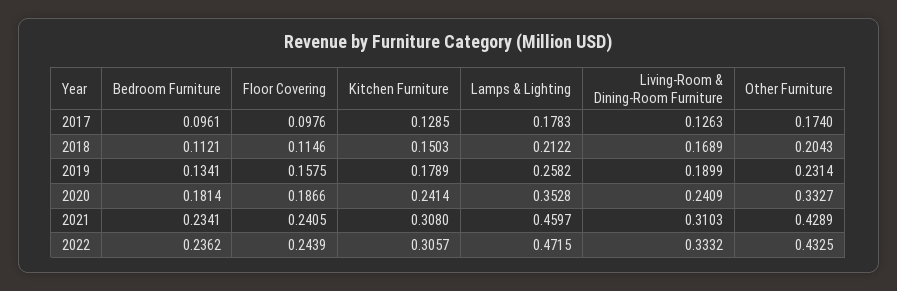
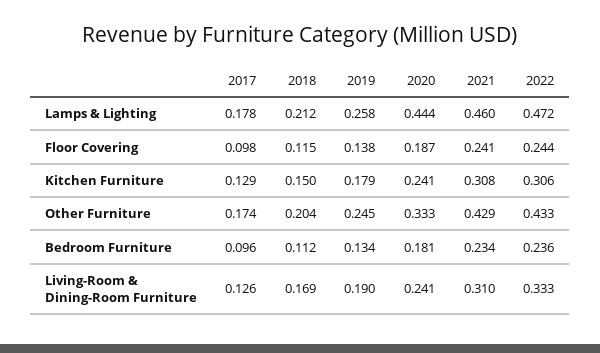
  {
    "Bedroom Furniture": {
      "2017": 0.0961,
      "2018": 0.1121,
      "2019": 0.1341,
      "2020": 0.1814,
      "2021": 0.2341,
      "2022": 0.2362
    },
    "Floor Covering": {
      "2017": 0.0976,
      "2018": 0.1146,
-     "2019": 0.1575,
+     "2019": 0.138,
      "2020": 0.1866,
      "2021": 0.2405,
      "2022": 0.2439
    },
    "Kitchen Furniture": {
      "2017": 0.1285,
      "2018": 0.1503,
      "2019": 0.1789,
      "2020": 0.2414,
      "2021": 0.308,
      "2022": 0.3057
    },
    "Lamps & Lighting": {
      "2017": 0.1783,
      "2018": 0.2122,
      "2019": 0.2582,
-     "2020": 0.3528,
+     "2020": 0.444,
      "2021": 0.4597,
      "2022": 0.4715
    },
    "Living-Room & Dining-Room Furniture": {
      "2017": 0.1263,
      "2018": 0.1689,
      "2019": 0.1899,
      "2020": 0.2409,
      "2021": 0.3103,
      "2022": 0.3332
    },
    "Other Furniture": {
      "2017": 0.174,
      "2018": 0.2043,
-     "2019": 0.2314,
+     "2019": 0.245,
      "2020": 0.3327,
      "2021": 0.4289,
      "2022": 0.4325
    }
  }

